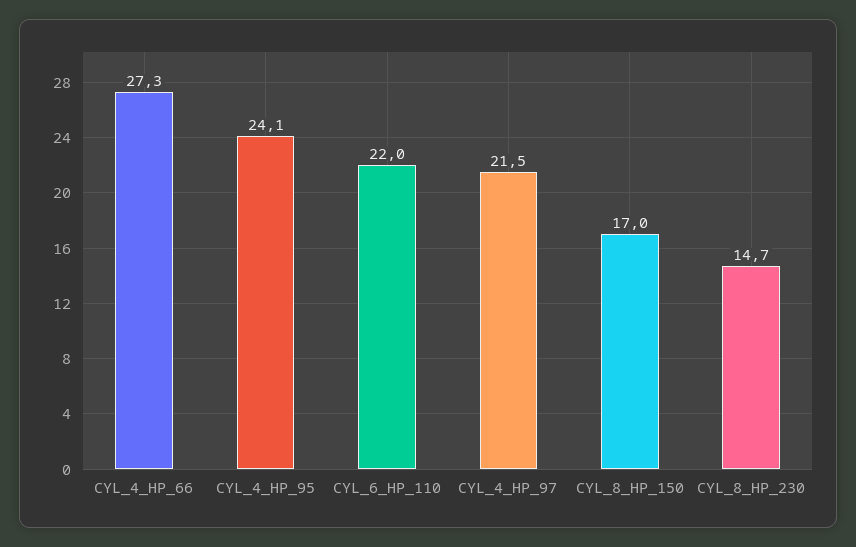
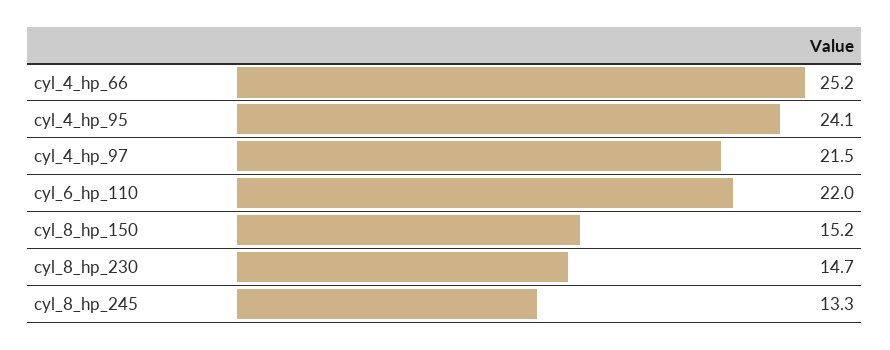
  {
-   "CYL_4_HP_66": 27.3,
+   "CYL_4_HP_66": 25.2,
    "CYL_4_HP_95": 24.1,
    "CYL_6_HP_110": 22,
    "CYL_4_HP_97": 21.5,
-   "CYL_8_HP_150": 17,
+   "CYL_8_HP_150": 15.2,
-   "CYL_8_HP_230": 14.7
+   "CYL_8_HP_230": 14.7,
+   "cyl_8_hp_245": 13.3
  }

